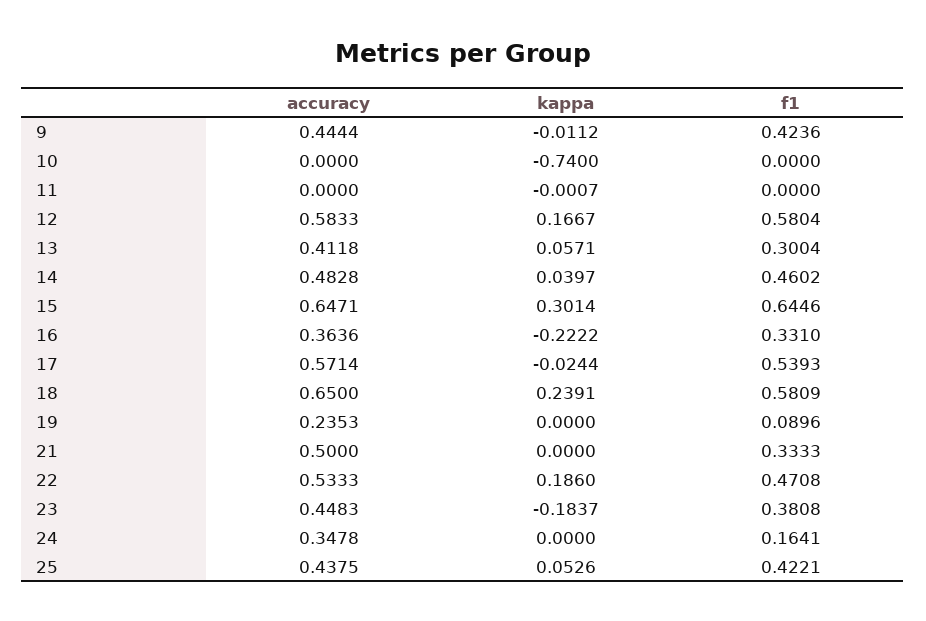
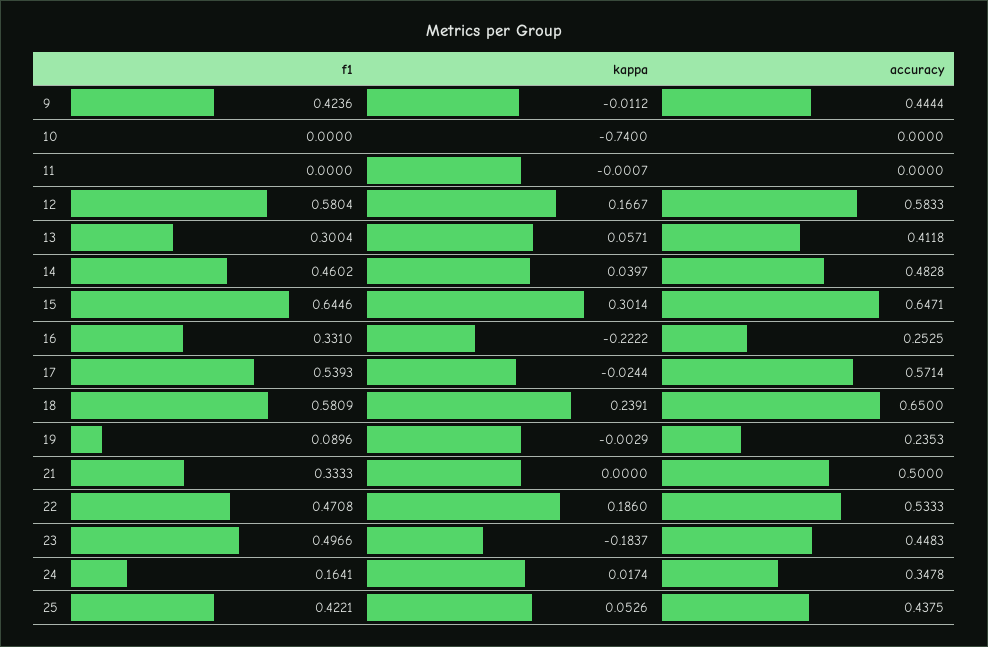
  {
    "accuracy": {
      "9": 0.4444,
      "10": 0,
      "11": 0,
      "12": 0.5833,
      "13": 0.4118,
      "14": 0.4828,
      "15": 0.6471,
-     "16": 0.3636,
+     "16": 0.2525,
      "17": 0.5714,
      "18": 0.65,
      "19": 0.2353,
      "21": 0.5,
      "22": 0.5333,
      "23": 0.4483,
      "24": 0.3478,
      "25": 0.4375
    },
    "kappa": {
      "9": -0.0112,
      "10": -0.74,
      "11": -0.0007,
      "12": 0.1667,
      "13": 0.0571,
      "14": 0.0397,
      "15": 0.3014,
      "16": -0.2222,
      "17": -0.0244,
      "18": 0.2391,
-     "19": 0,
+     "19": -0.0029,
      "21": 0,
      "22": 0.186,
      "23": -0.1837,
-     "24": 0,
+     "24": 0.0174,
      "25": 0.0526
    },
    "f1": {
      "9": 0.4236,
      "10": 0,
      "11": 0,
      "12": 0.5804,
      "13": 0.3004,
      "14": 0.4602,
      "15": 0.6446,
      "16": 0.331,
      "17": 0.5393,
      "18": 0.5809,
      "19": 0.0896,
      "21": 0.3333,
      "22": 0.4708,
-     "23": 0.3808,
+     "23": 0.4966,
      "24": 0.1641,
      "25": 0.4221
    }
  }

